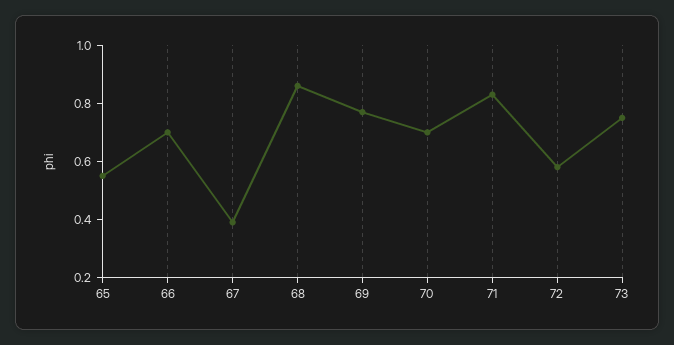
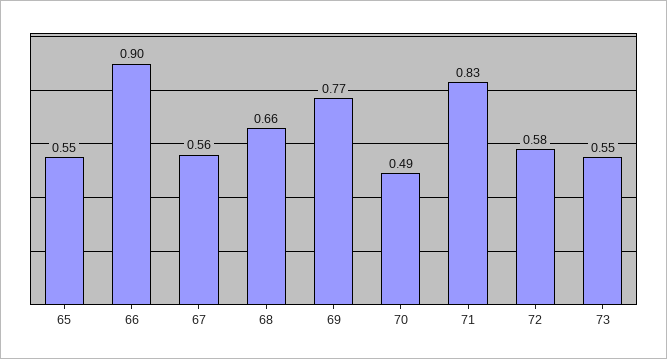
  {
    "65": 0.55,
-   "66": 0.7,
+   "66": 0.9,
-   "67": 0.4,
+   "67": 0.56,
-   "68": 0.85,
+   "68": 0.66,
    "69": 0.77,
-   "70": 0.7,
+   "70": 0.49,
    "71": 0.83,
    "72": 0.58,
-   "73": 0.75
+   "73": 0.55
  }

